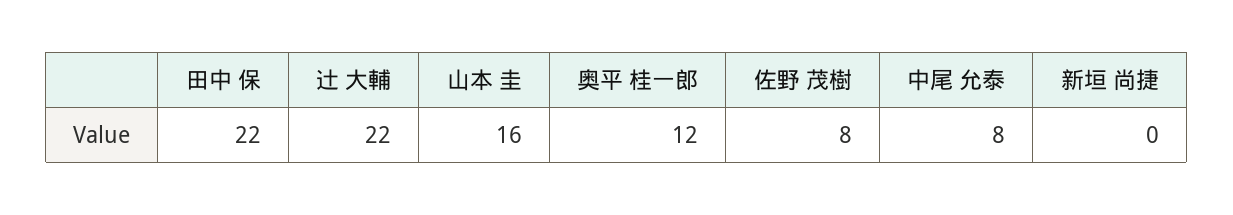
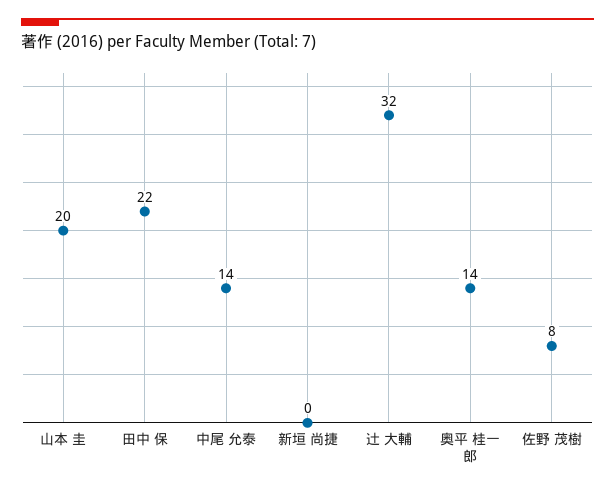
  {
    "田中 保": 22,
-   "辻 大輔": 22,
+   "辻 大輔": 32,
-   "山本 圭": 16,
+   "山本 圭": 20,
-   "奥平 桂一郎": 12,
+   "奥平 桂一郎": 14,
    "佐野 茂樹": 8,
-   "中尾 允泰": 8,
+   "中尾 允泰": 14,
    "新垣 尚捷": 0
  }

